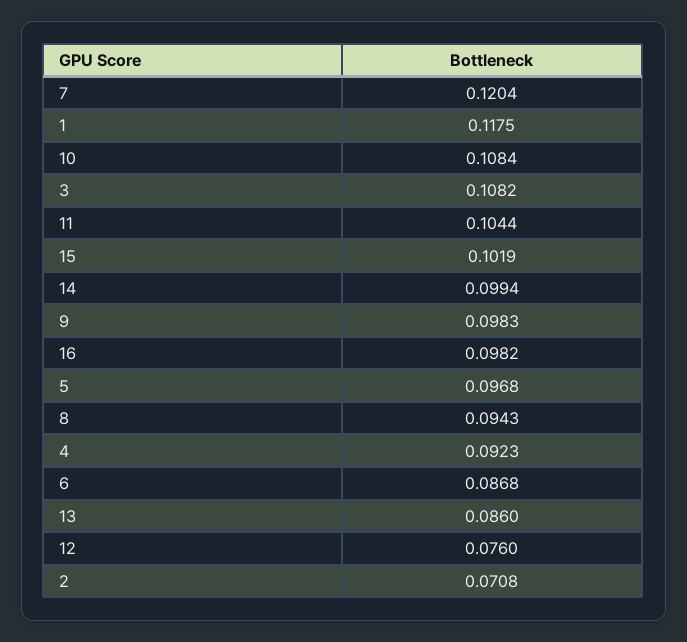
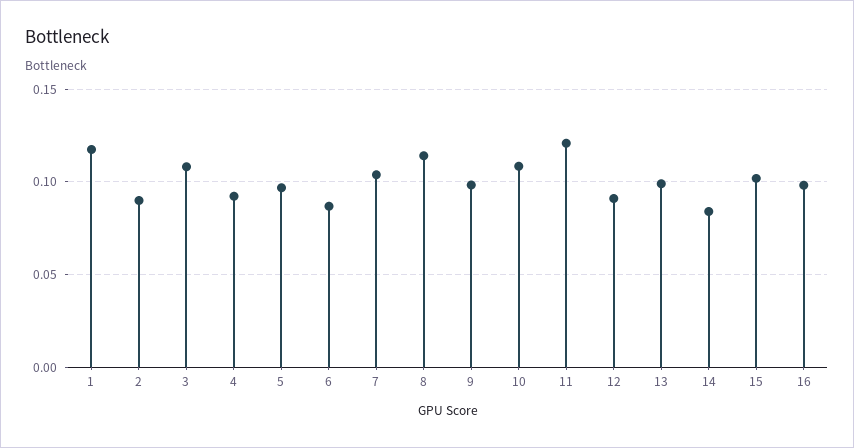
  {
-   "7": 0.1204,
+   "7": 0.105,
    "1": 0.1175,
    "10": 0.1084,
    "3": 0.1082,
-   "11": 0.1044,
+   "11": 0.12,
    "15": 0.1019,
-   "14": 0.0994,
+   "14": 0.085,
    "9": 0.0983,
    "16": 0.0982,
    "5": 0.0968,
-   "8": 0.0943,
+   "8": 0.115,
    "4": 0.0923,
    "6": 0.0868,
-   "13": 0.086,
+   "13": 0.1,
-   "12": 0.076,
+   "12": 0.09,
-   "2": 0.0708
+   "2": 0.09
  }

